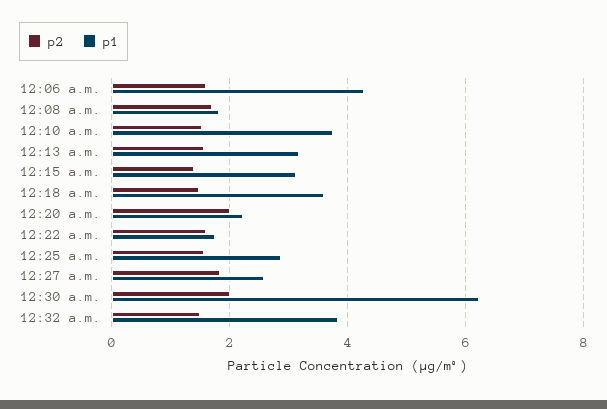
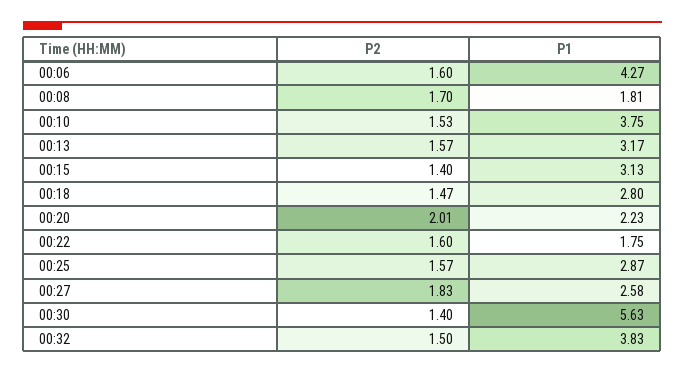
  {
    "p2": {
      "12:06 a.m.": 1.6,
      "12:08 a.m.": 1.7,
      "12:10 a.m.": 1.53,
      "12:13 a.m.": 1.57,
      "12:15 a.m.": 1.4,
      "12:18 a.m.": 1.47,
      "12:20 a.m.": 2.01,
      "12:22 a.m.": 1.6,
      "12:25 a.m.": 1.57,
      "12:27 a.m.": 1.83,
-     "12:30 a.m.": 2,
+     "12:30 a.m.": 1.4,
      "12:32 a.m.": 1.5
    },
    "p1": {
      "12:06 a.m.": 4.27,
      "12:08 a.m.": 1.81,
      "12:10 a.m.": 3.75,
      "12:13 a.m.": 3.17,
      "12:15 a.m.": 3.13,
-     "12:18 a.m.": 3.6,
+     "12:18 a.m.": 2.8,
      "12:20 a.m.": 2.23,
      "12:22 a.m.": 1.75,
      "12:25 a.m.": 2.87,
      "12:27 a.m.": 2.58,
-     "12:30 a.m.": 6.2,
+     "12:30 a.m.": 5.63,
      "12:32 a.m.": 3.83
    }
  }

